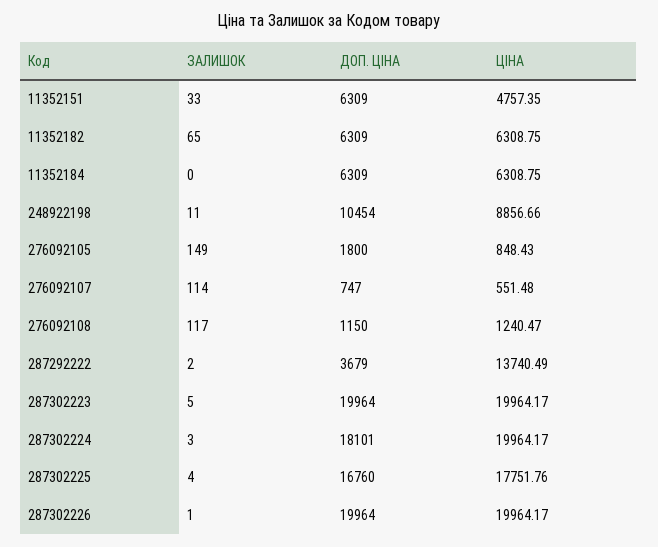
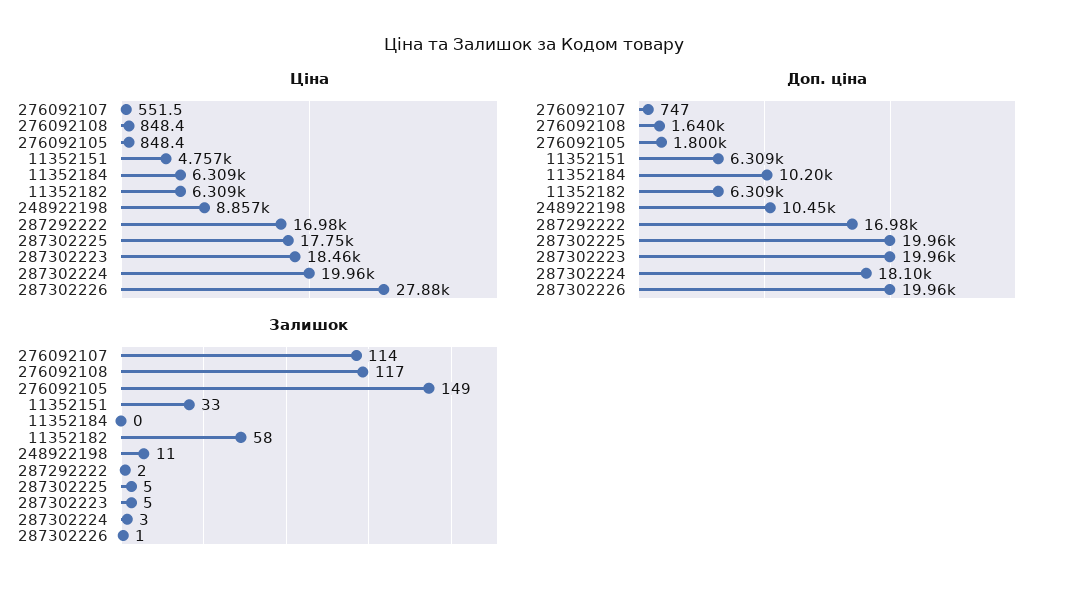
  {
    "ЗАЛИШОК": {
      "11352151": 33,
-     "11352182": 65,
+     "11352182": 58,
      "11352184": 0,
      "248922198": 11,
      "276092105": 149,
      "276092107": 114,
      "276092108": 117,
      "287292222": 2,
      "287302223": 5,
      "287302224": 3,
-     "287302225": 4,
+     "287302225": 5,
      "287302226": 1
    },
    "ДОП. ЦІНА": {
      "11352151": 6309,
      "11352182": 6309,
-     "11352184": 6309,
+     "11352184": 10200,
      "248922198": 10454,
      "276092105": 1800,
      "276092107": 747,
-     "276092108": 1150,
+     "276092108": 1640,
-     "287292222": 3679,
+     "287292222": 16980,
      "287302223": 19964,
      "287302224": 18101,
-     "287302225": 16760,
+     "287302225": 19960,
      "287302226": 19964
    },
    "ЦІНА": {
      "11352151": 4757.35,
      "11352182": 6308.75,
      "11352184": 6308.75,
      "248922198": 8856.66,
      "276092105": 848.43,
      "276092107": 551.48,
-     "276092108": 1240.47,
+     "276092108": 848.4,
-     "287292222": 13740.49,
+     "287292222": 16980,
-     "287302223": 19964.17,
+     "287302223": 18460,
      "287302224": 19964.17,
      "287302225": 17751.76,
-     "287302226": 19964.17
+     "287302226": 27880
    }
  }

